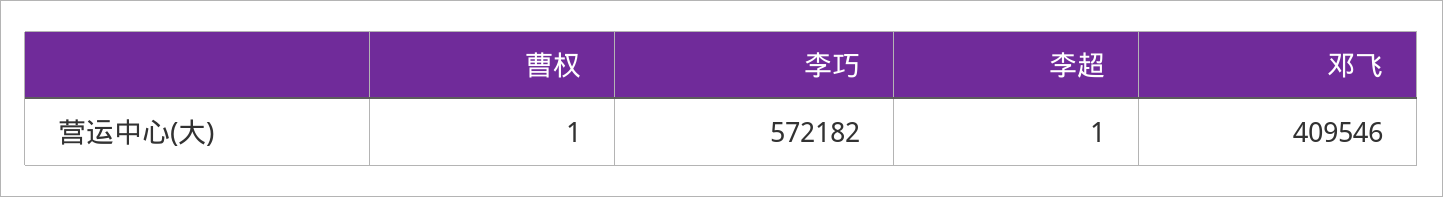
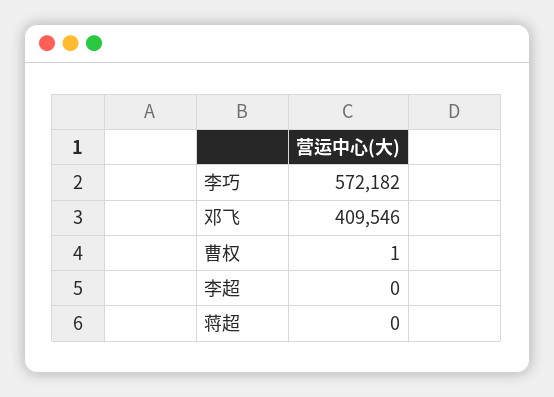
  {
    "曹权": 1,
    "李巧": 572182,
-   "李超": 1,
+   "李超": 0,
-   "邓飞": 409546
+   "邓飞": 409546,
+   "蒋超": 0
  }

